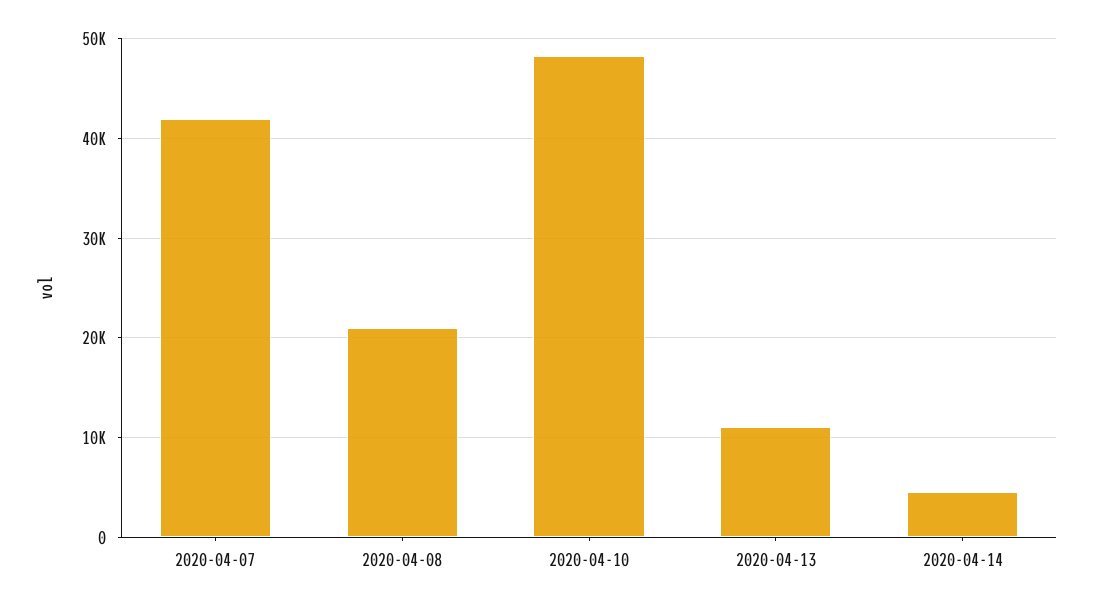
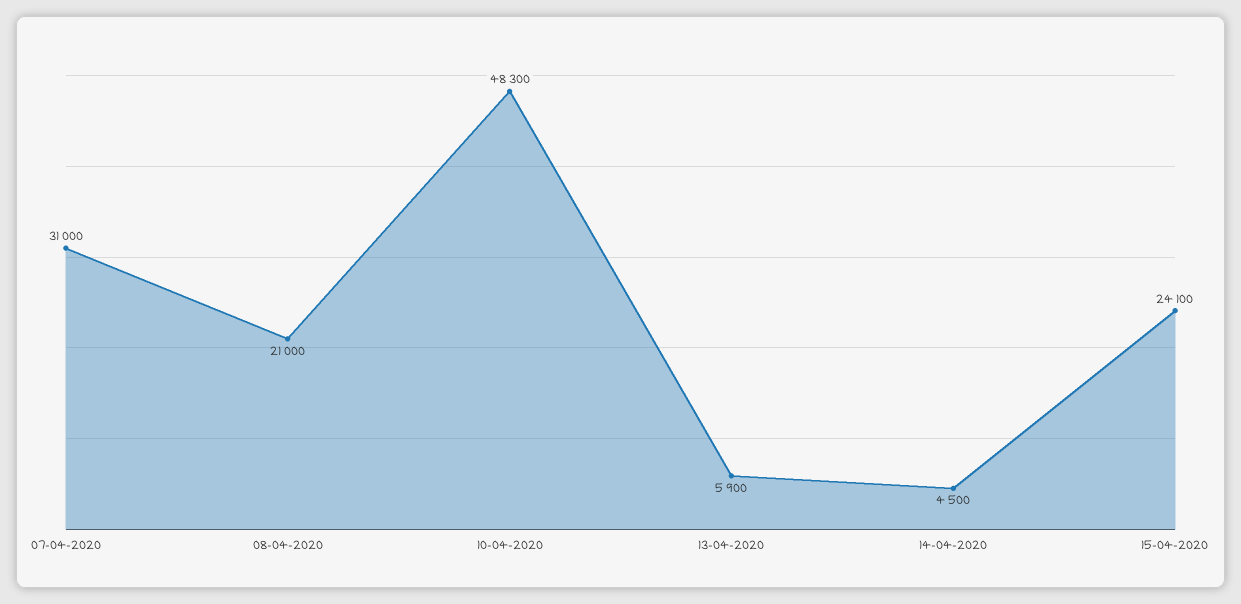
  {
-   "2020-04-07": 42000,
+   "2020-04-07": 31000,
    "2020-04-08": 21000,
    "2020-04-10": 48300,
-   "2020-04-13": 11000,
+   "2020-04-13": 5900,
-   "2020-04-14": 4500
+   "2020-04-14": 4500,
+   "15-04-2020": 24100
  }

